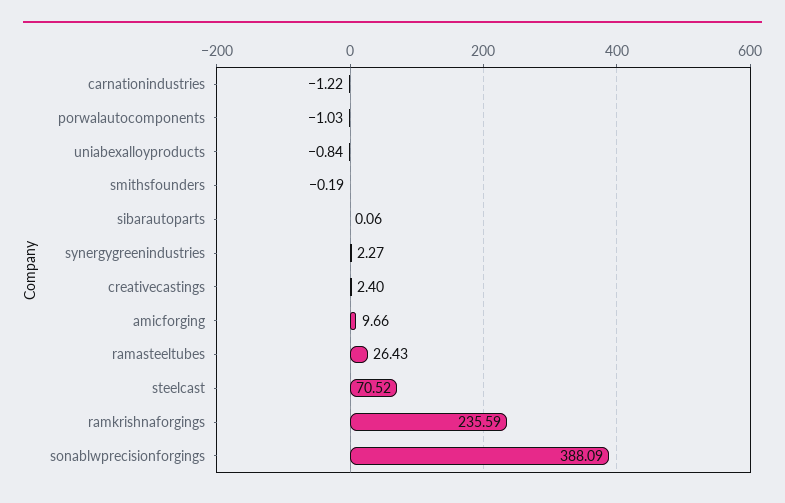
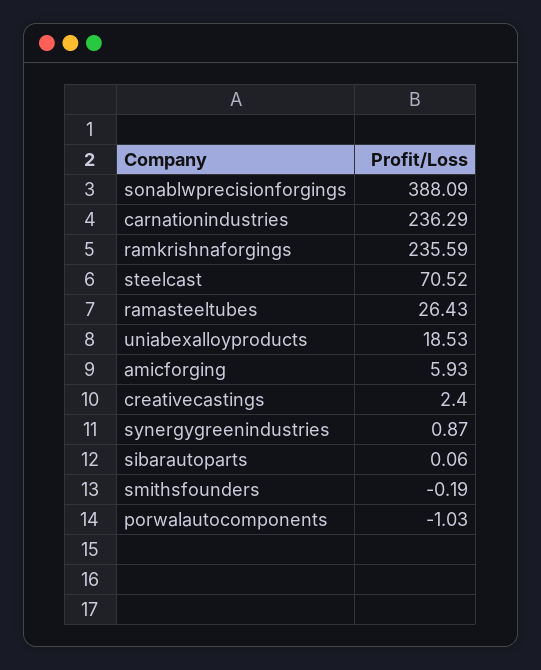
  {
-   "carnationindustries": -1.22,
+   "carnationindustries": 236.29,
    "porwalautocomponents": -1.03,
-   "uniabexalloyproducts": -0.84,
+   "uniabexalloyproducts": 18.53,
    "smithsfounders": -0.19,
    "sibarautoparts": 0.06,
-   "synergygreenindustries": 2.27,
+   "synergygreenindustries": 0.87,
    "creativecastings": 2.4,
-   "amicforging": 9.66,
+   "amicforging": 5.93,
    "ramasteeltubes": 26.43,
    "steelcast": 70.52,
    "ramkrishnaforgings": 235.59,
    "sonablwprecisionforgings": 388.09
  }

